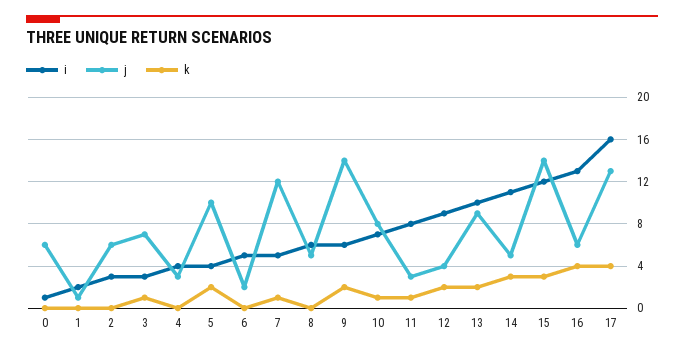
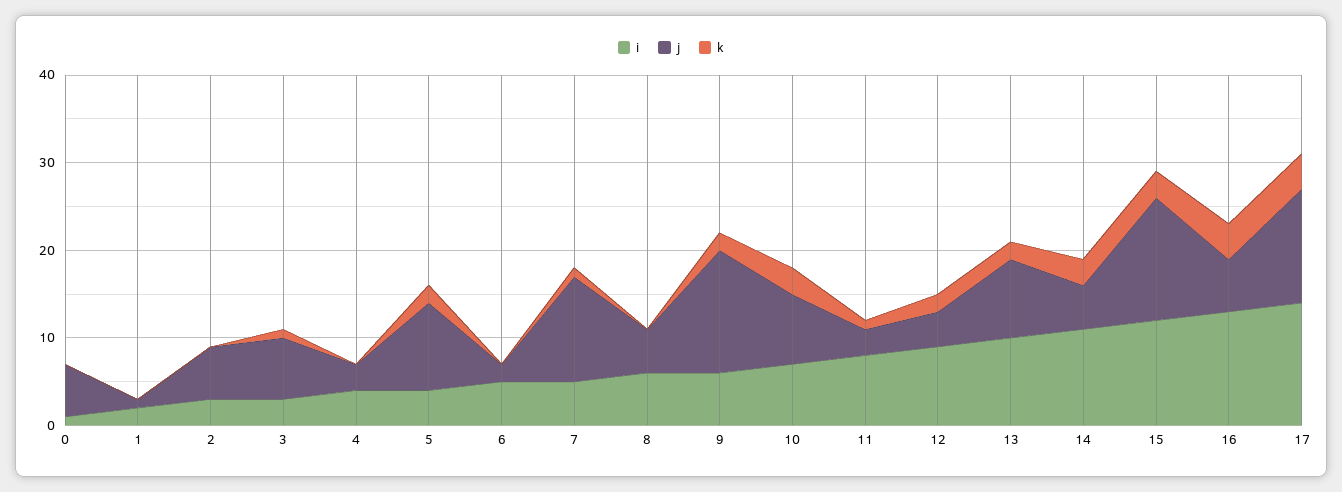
  {
    "i": {
      "0": 1,
      "1": 2,
      "2": 3,
      "3": 3,
      "4": 4,
      "5": 4,
      "6": 5,
      "7": 5,
      "8": 6,
      "9": 6,
      "10": 7,
      "11": 8,
      "12": 9,
      "13": 10,
      "14": 11,
      "15": 12,
      "16": 13,
-     "17": 16
+     "17": 14
    },
    "j": {
      "0": 6,
      "1": 1,
      "2": 6,
      "3": 7,
      "4": 3,
      "5": 10,
      "6": 2,
      "7": 12,
      "8": 5,
      "9": 14,
      "10": 8,
      "11": 3,
      "12": 4,
      "13": 9,
      "14": 5,
      "15": 14,
      "16": 6,
      "17": 13
    },
    "k": {
      "0": 0,
      "1": 0,
      "2": 0,
      "3": 1,
      "4": 0,
      "5": 2,
      "6": 0,
      "7": 1,
      "8": 0,
      "9": 2,
-     "10": 1,
+     "10": 3,
      "11": 1,
      "12": 2,
      "13": 2,
      "14": 3,
      "15": 3,
      "16": 4,
      "17": 4
    }
  }

